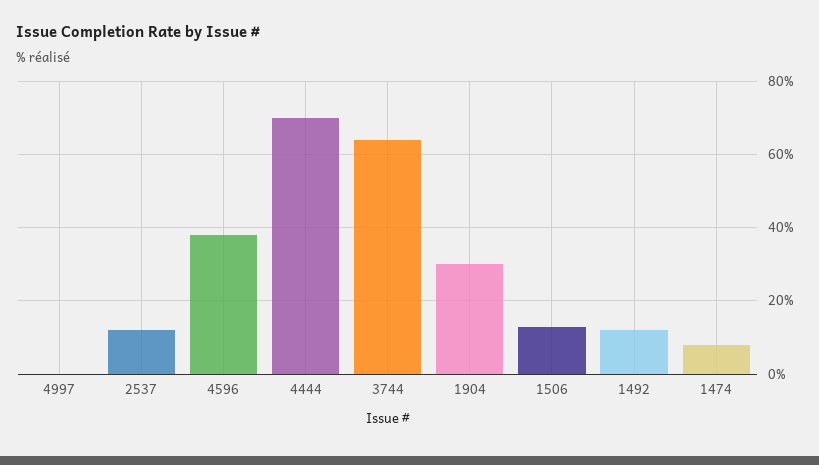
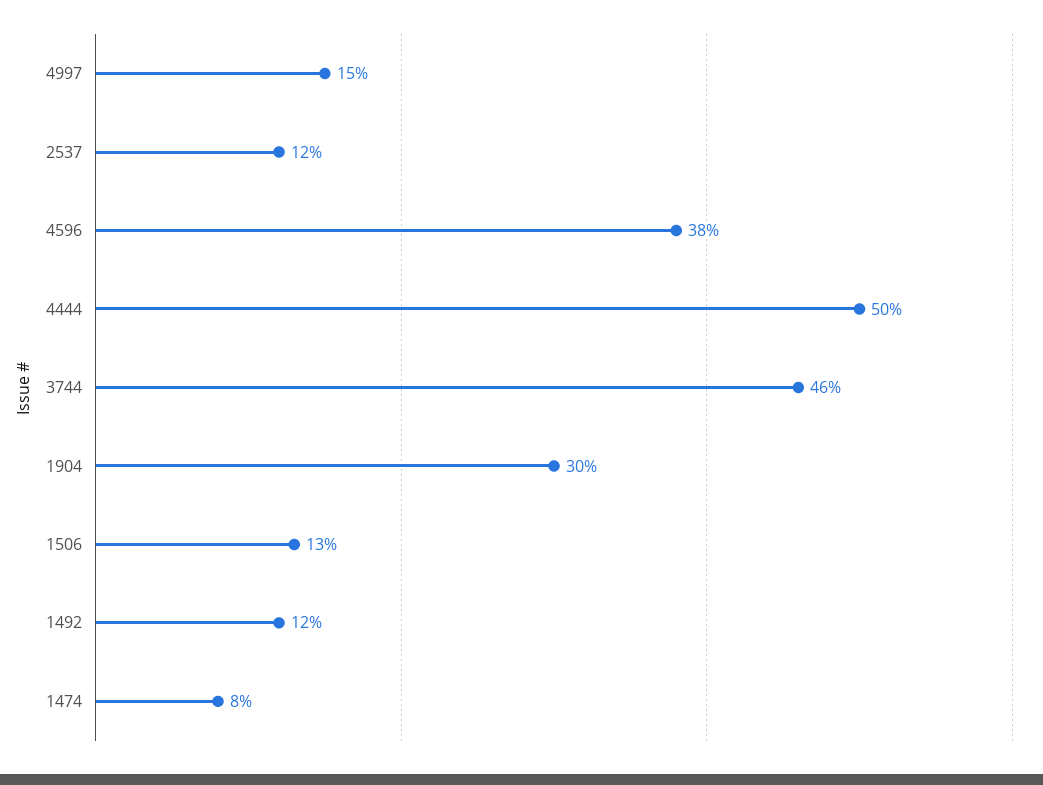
  {
-   "4997": 0,
+   "4997": 15,
    "2537": 12,
    "4596": 38,
-   "4444": 70,
+   "4444": 50,
-   "3744": 65,
+   "3744": 46,
    "1904": 30,
    "1506": 13,
    "1492": 12,
    "1474": 8
  }

